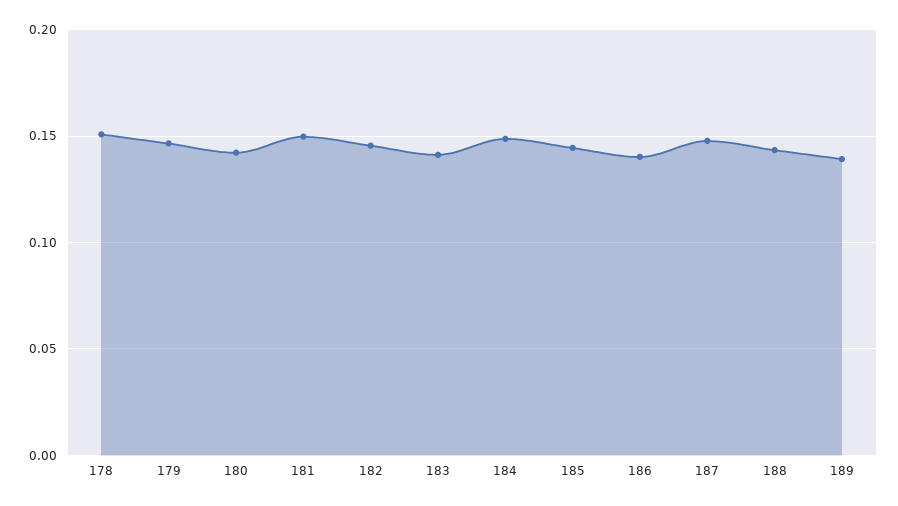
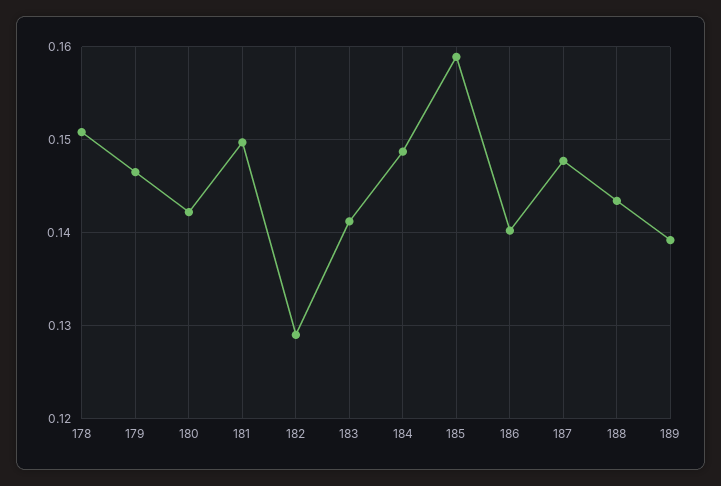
  {
    "178": 0.151,
    "179": 0.147,
    "180": 0.142,
    "181": 0.15,
-   "182": 0.145,
+   "182": 0.129,
    "183": 0.141,
    "184": 0.149,
-   "185": 0.145,
+   "185": 0.159,
    "186": 0.14,
    "187": 0.148,
    "188": 0.143,
    "189": 0.139
  }

